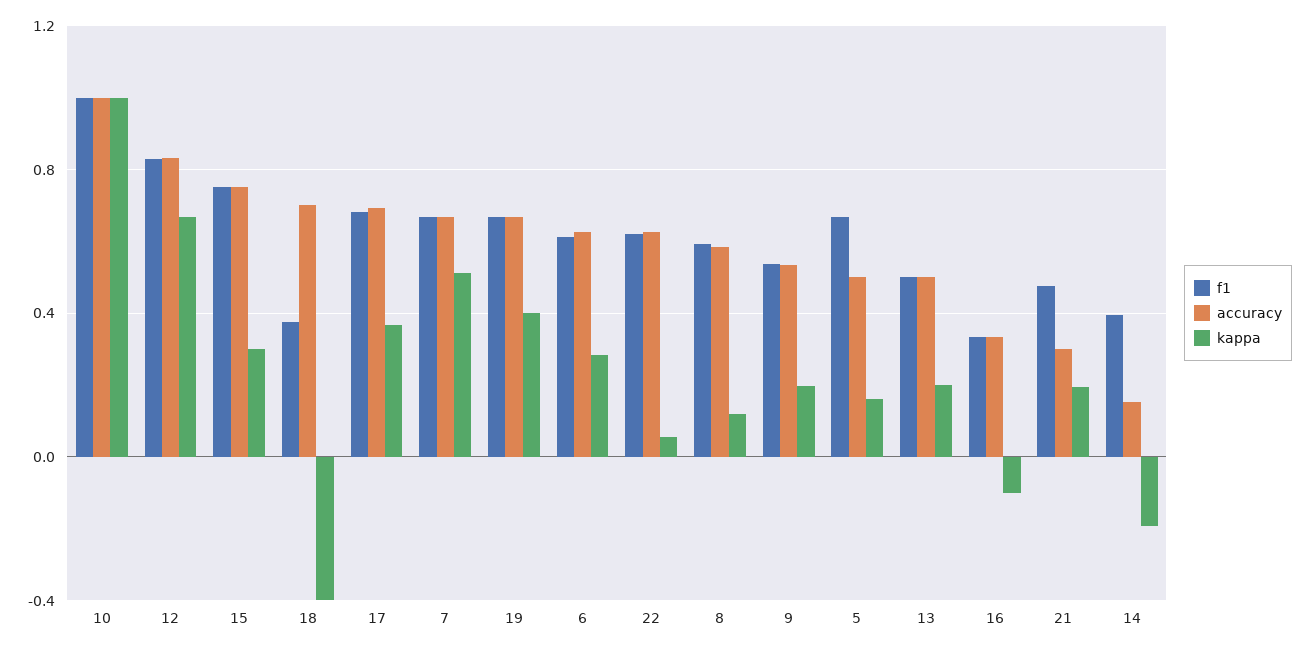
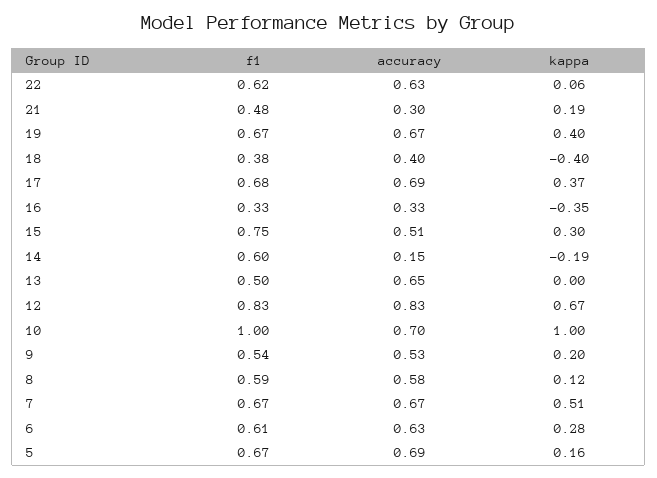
  {
    "f1": {
      "10": 1,
      "12": 0.83,
      "15": 0.75,
      "18": 0.38,
      "17": 0.68,
      "7": 0.67,
      "19": 0.67,
      "6": 0.61,
      "22": 0.62,
      "8": 0.59,
      "9": 0.54,
      "5": 0.67,
      "13": 0.5,
      "16": 0.33,
      "21": 0.48,
-     "14": 0.4
+     "14": 0.6
    },
    "accuracy": {
-     "10": 1,
+     "10": 0.7,
      "12": 0.83,
-     "15": 0.75,
+     "15": 0.51,
-     "18": 0.7,
+     "18": 0.4,
      "17": 0.69,
      "7": 0.67,
      "19": 0.67,
      "6": 0.63,
      "22": 0.63,
      "8": 0.58,
      "9": 0.53,
-     "5": 0.5,
+     "5": 0.69,
-     "13": 0.5,
+     "13": 0.65,
      "16": 0.33,
      "21": 0.3,
      "14": 0.15
    },
    "kappa": {
      "10": 1,
      "12": 0.67,
      "15": 0.3,
      "18": -0.4,
      "17": 0.37,
      "7": 0.51,
      "19": 0.4,
      "6": 0.28,
      "22": 0.06,
      "8": 0.12,
      "9": 0.2,
      "5": 0.16,
-     "13": 0.2,
+     "13": 0,
-     "16": -0.1,
+     "16": -0.35,
      "21": 0.19,
      "14": -0.19
    }
  }

